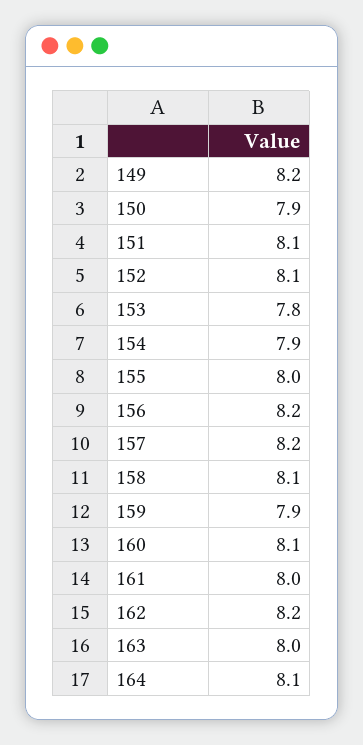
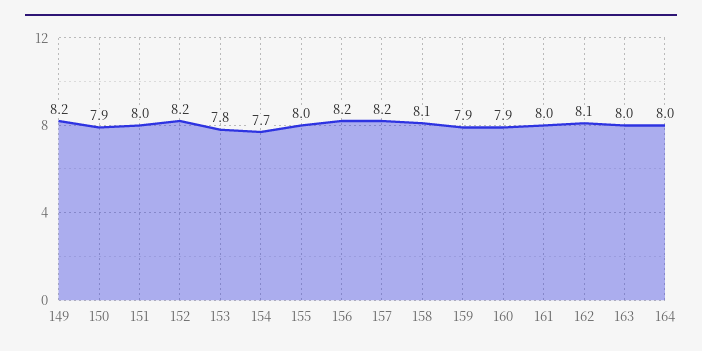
  {
    "149": 8.2,
    "150": 7.9,
-   "151": 8.1,
+   "151": 8,
-   "152": 8.1,
+   "152": 8.2,
    "153": 7.8,
-   "154": 7.9,
+   "154": 7.7,
    "155": 8,
    "156": 8.2,
    "157": 8.2,
    "158": 8.1,
    "159": 7.9,
-   "160": 8.1,
+   "160": 7.9,
    "161": 8,
-   "162": 8.2,
+   "162": 8.1,
    "163": 8,
-   "164": 8.1
+   "164": 8
  }

